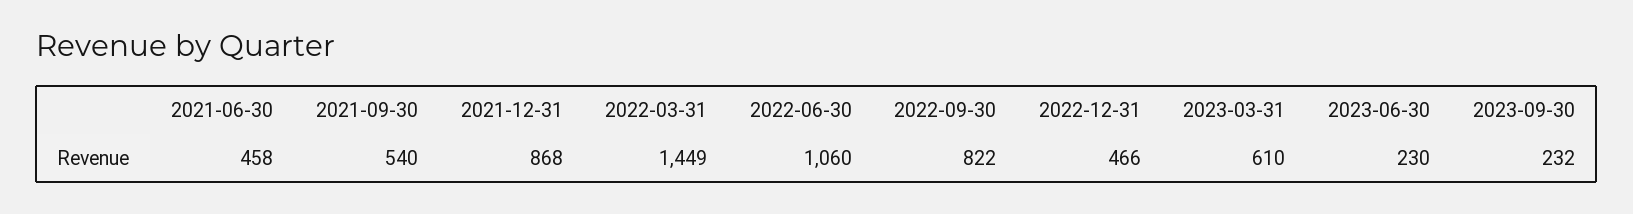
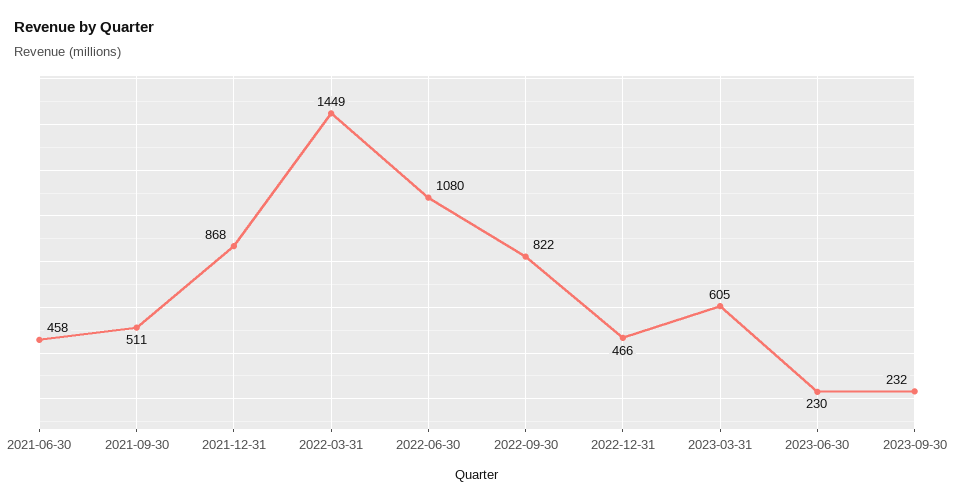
  {
    "2021-06-30": 458,
-   "2021-09-30": 540,
+   "2021-09-30": 511,
    "2021-12-31": 868,
    "2022-03-31": 1449,
-   "2022-06-30": 1060,
+   "2022-06-30": 1080,
    "2022-09-30": 822,
    "2022-12-31": 466,
-   "2023-03-31": 610,
+   "2023-03-31": 605,
    "2023-06-30": 230,
    "2023-09-30": 232
  }

